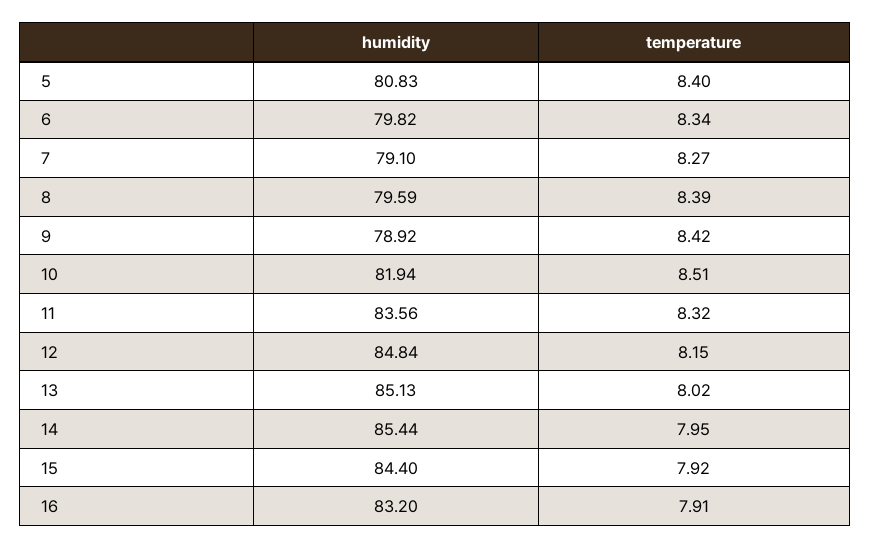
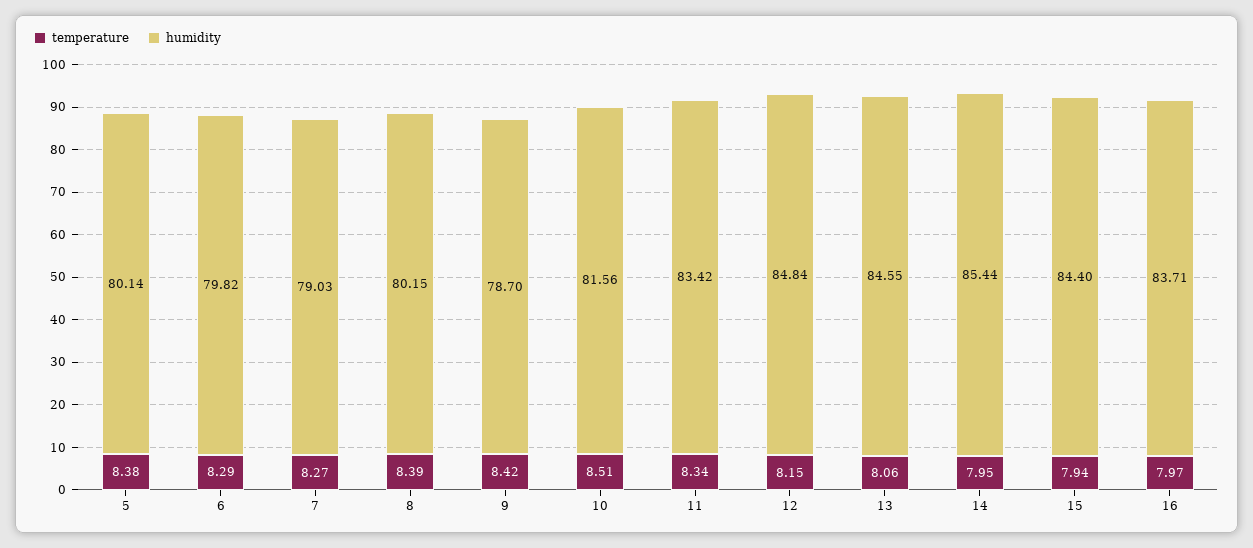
  {
    "humidity": {
-     "5": 80.83,
+     "5": 80.14,
      "6": 79.82,
-     "7": 79.1,
+     "7": 79.03,
-     "8": 79.59,
+     "8": 80.15,
-     "9": 78.92,
+     "9": 78.7,
-     "10": 81.94,
+     "10": 81.56,
-     "11": 83.56,
+     "11": 83.42,
      "12": 84.84,
-     "13": 85.13,
+     "13": 84.55,
      "14": 85.44,
      "15": 84.4,
-     "16": 83.2
+     "16": 83.71
    },
    "temperature": {
-     "5": 8.4,
+     "5": 8.38,
-     "6": 8.34,
+     "6": 8.29,
      "7": 8.27,
      "8": 8.39,
      "9": 8.42,
      "10": 8.51,
-     "11": 8.32,
+     "11": 8.34,
      "12": 8.15,
-     "13": 8.02,
+     "13": 8.06,
      "14": 7.95,
-     "15": 7.92,
+     "15": 7.94,
-     "16": 7.91
+     "16": 7.97
    }
  }

